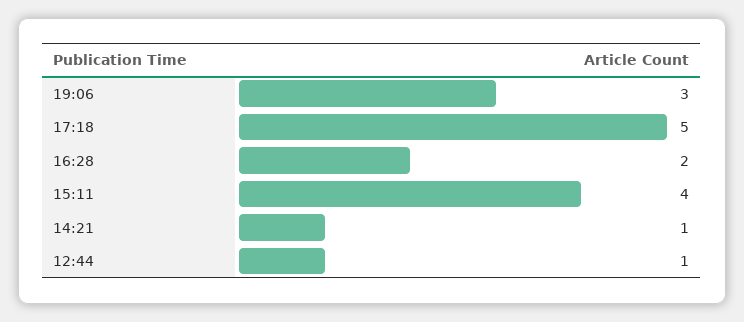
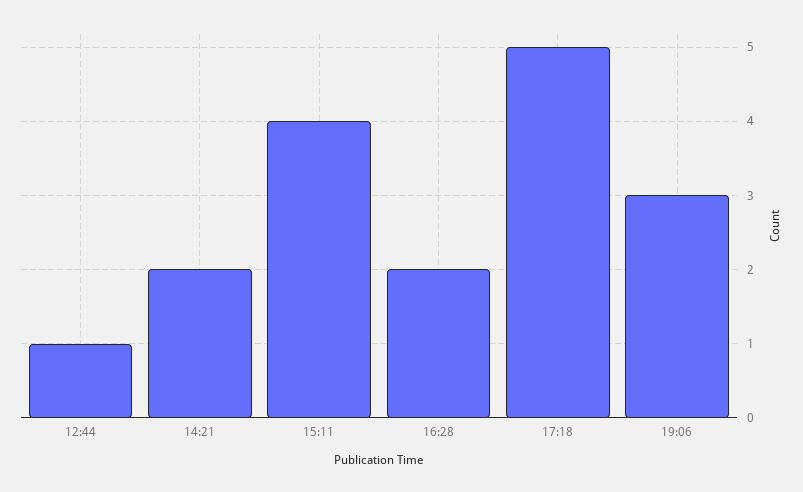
  {
    "19:06": 3,
    "17:18": 5,
    "16:28": 2,
    "15:11": 4,
-   "14:21": 1,
+   "14:21": 2,
    "12:44": 1
  }

